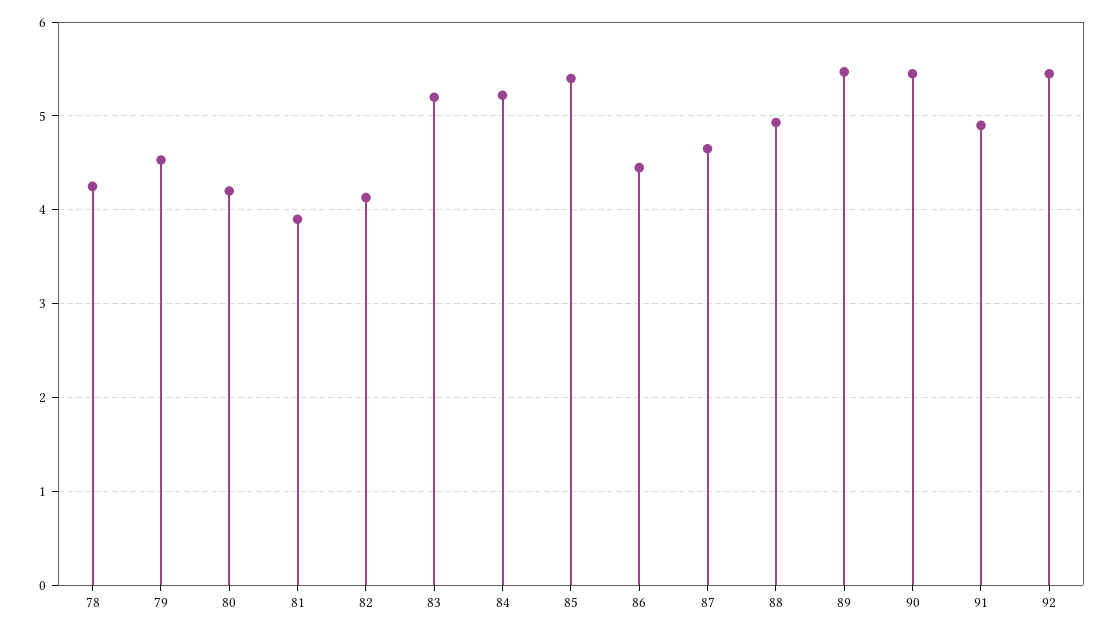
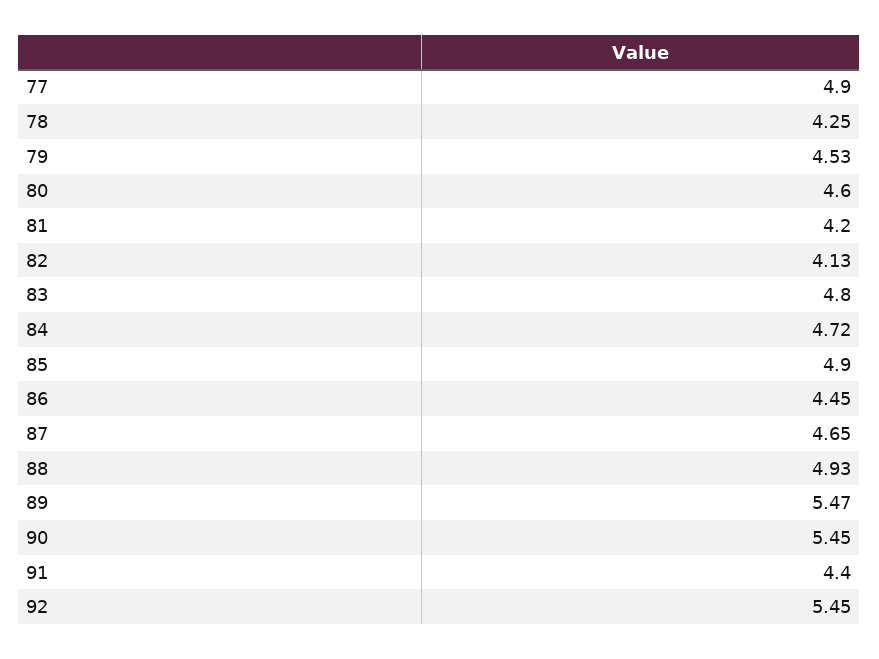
  {
    "78": 4.25,
    "79": 4.53,
-   "80": 4.2,
+   "80": 4.6,
-   "81": 3.9,
+   "81": 4.2,
    "82": 4.13,
-   "83": 5.2,
+   "83": 4.8,
-   "84": 5.2,
+   "84": 4.72,
-   "85": 5.4,
+   "85": 4.9,
    "86": 4.45,
    "87": 4.65,
    "88": 4.93,
    "89": 5.47,
    "90": 5.45,
-   "91": 4.9,
+   "91": 4.4,
-   "92": 5.45
+   "92": 5.45,
+   "77": 4.9
  }

